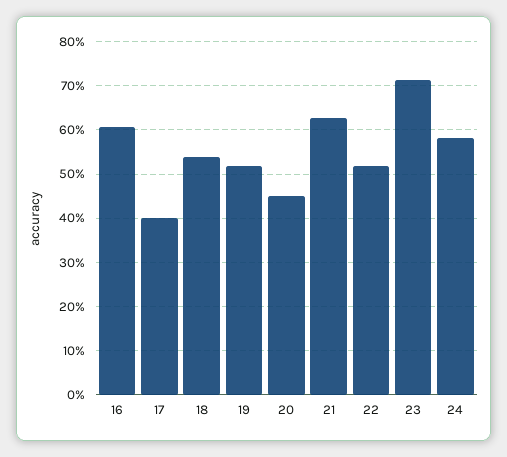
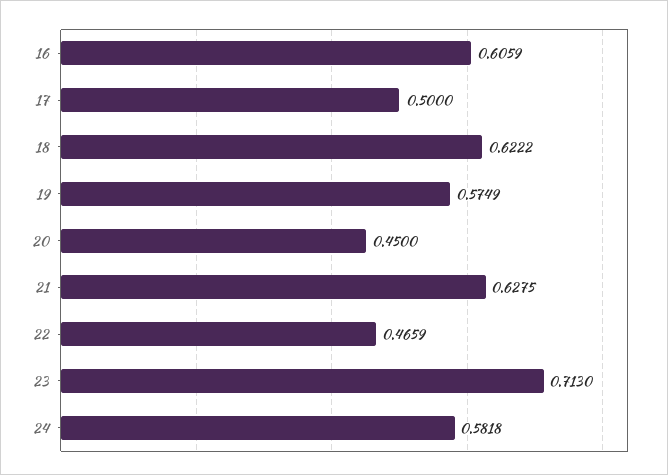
  {
    "16": 0.6059,
-   "17": 0.4,
+   "17": 0.5,
-   "18": 0.54,
+   "18": 0.6222,
-   "19": 0.52,
+   "19": 0.5749,
    "20": 0.45,
    "21": 0.6275,
-   "22": 0.52,
+   "22": 0.4659,
    "23": 0.713,
    "24": 0.5818
  }

